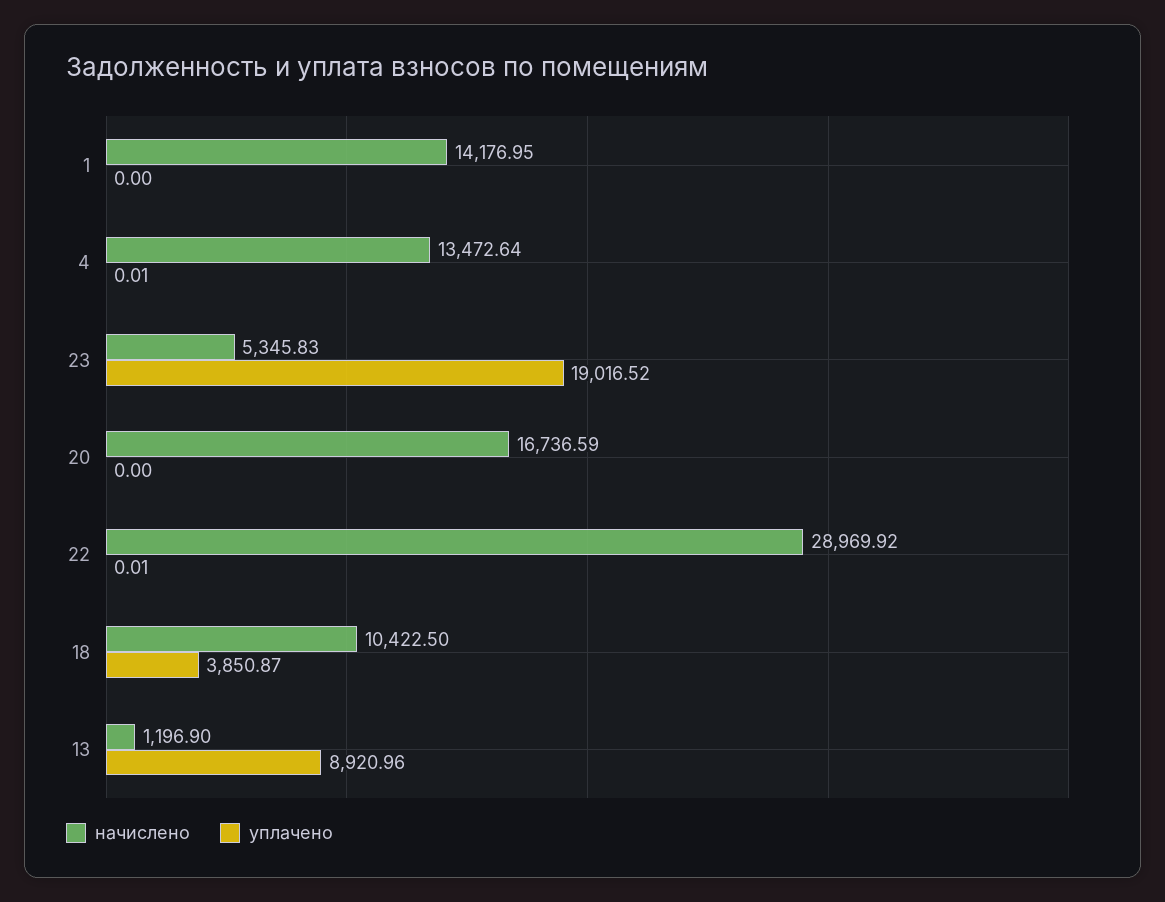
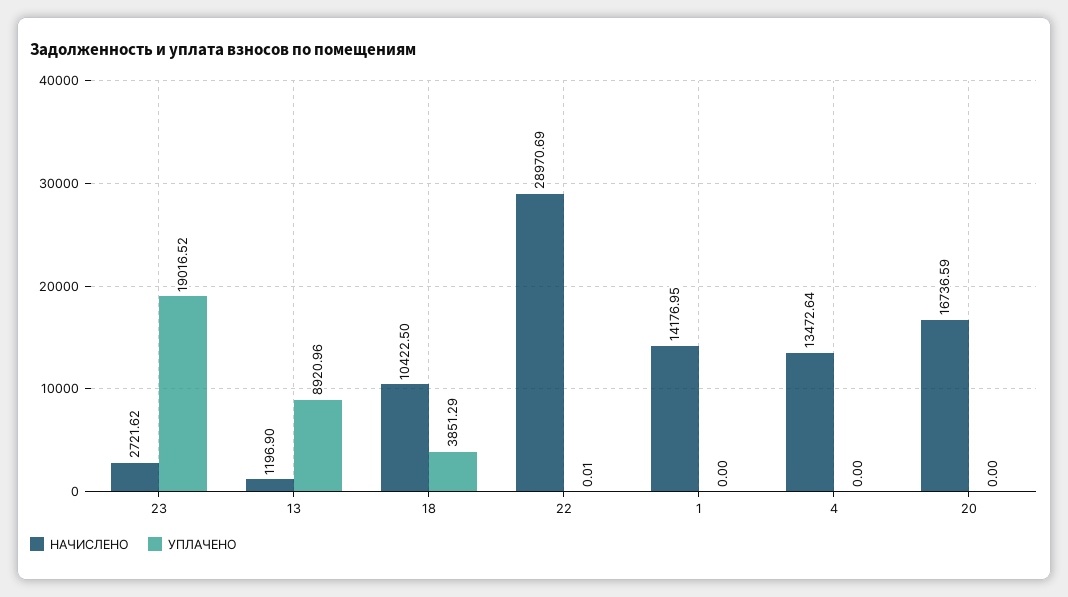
  {
    "начислено": {
      "1": 14176.95,
      "4": 13472.64,
-     "23": 5345.83,
+     "23": 2721.62,
      "20": 16736.59,
-     "22": 28969.92,
+     "22": 28970.69,
      "18": 10422.5,
      "13": 1196.9
    },
    "уплачено": {
      "1": 0,
-     "4": 0.01,
+     "4": 0,
      "23": 19016.52,
      "20": 0,
      "22": 0.01,
-     "18": 3850.87,
+     "18": 3851.29,
      "13": 8920.96
    }
  }

